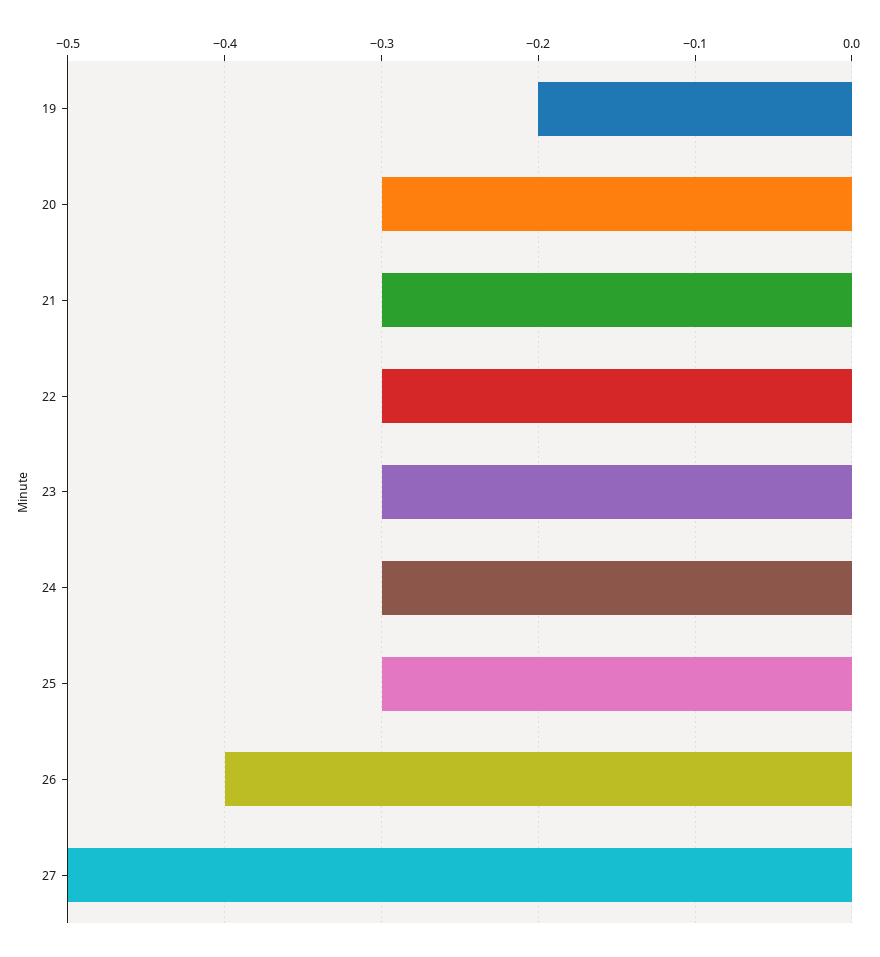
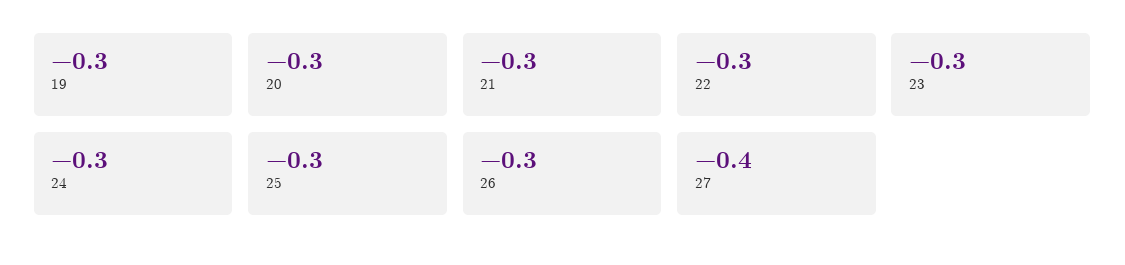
  {
-   "19": -0.2,
+   "19": -0.3,
    "20": -0.3,
    "21": -0.3,
    "22": -0.3,
    "23": -0.3,
    "24": -0.3,
    "25": -0.3,
-   "26": -0.4,
+   "26": -0.3,
-   "27": -0.5
+   "27": -0.4
  }

